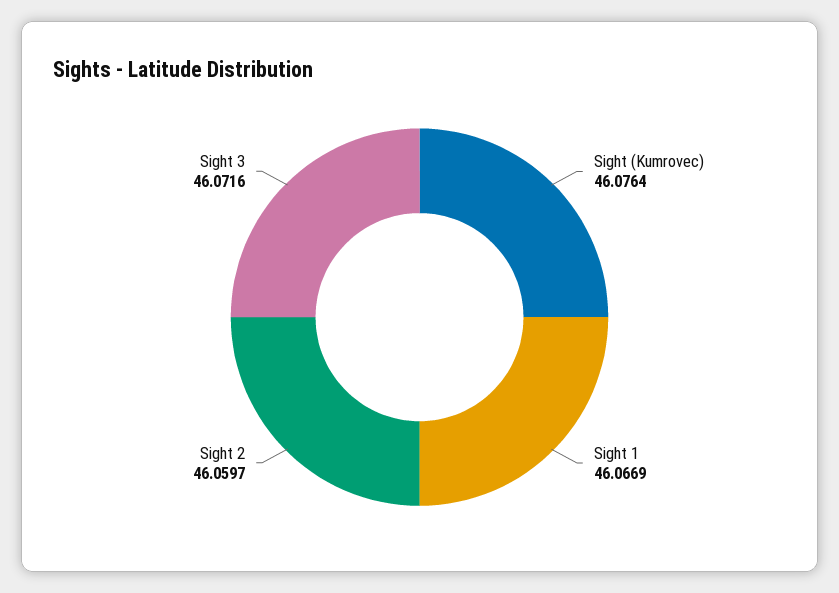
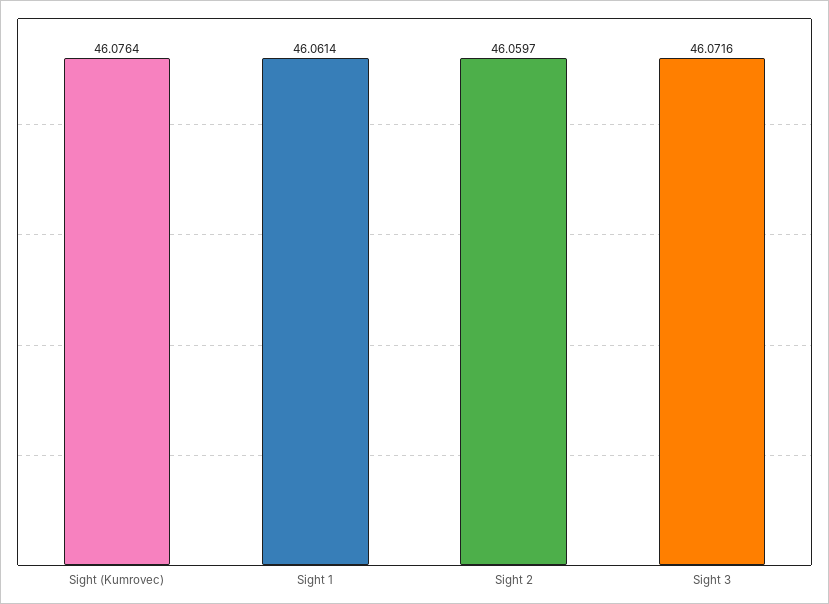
  {
    "Sight (Kumrovec)": 46.0764,
-   "Sight 1": 46.0669,
+   "Sight 1": 46.0614,
    "Sight 2": 46.0597,
    "Sight 3": 46.0716
  }

